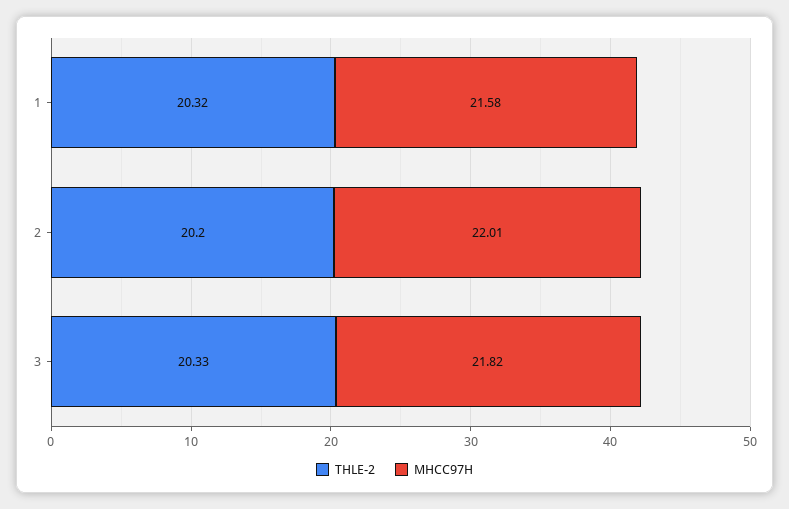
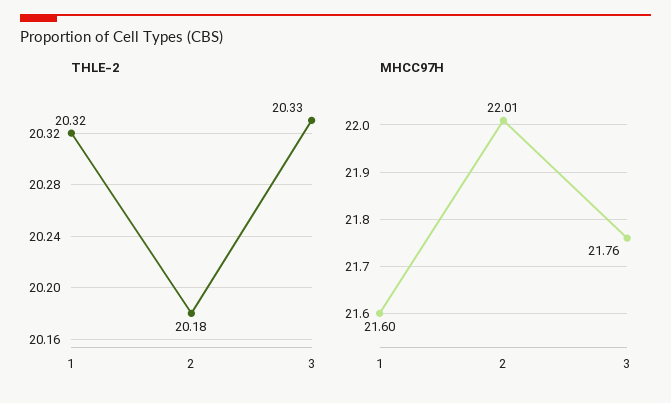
  {
    "THLE-2": {
      "1": 20.32,
-     "2": 20.2,
+     "2": 20.18,
      "3": 20.33
    },
    "MHCC97H": {
-     "1": 21.58,
+     "1": 21.6,
      "2": 22.01,
-     "3": 21.82
+     "3": 21.76
    }
  }

